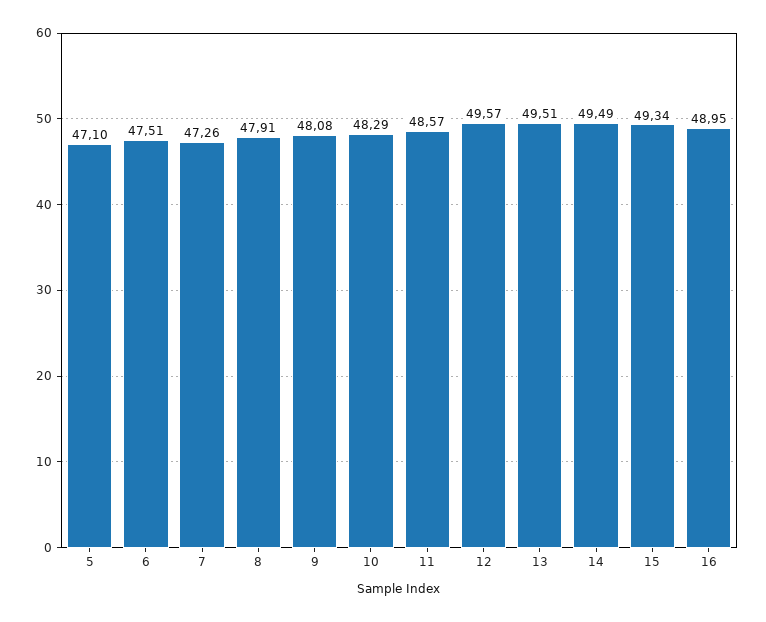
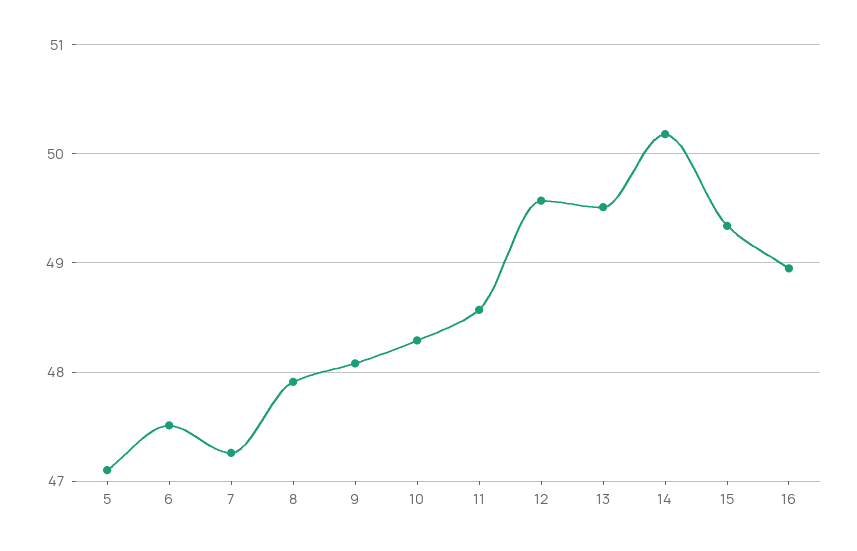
  {
    "5": 47.1,
    "6": 47.51,
    "7": 47.26,
    "8": 47.91,
    "9": 48.08,
    "10": 48.29,
    "11": 48.57,
    "12": 49.57,
    "13": 49.51,
-   "14": 49.49,
+   "14": 50.2,
    "15": 49.34,
    "16": 48.95
  }

